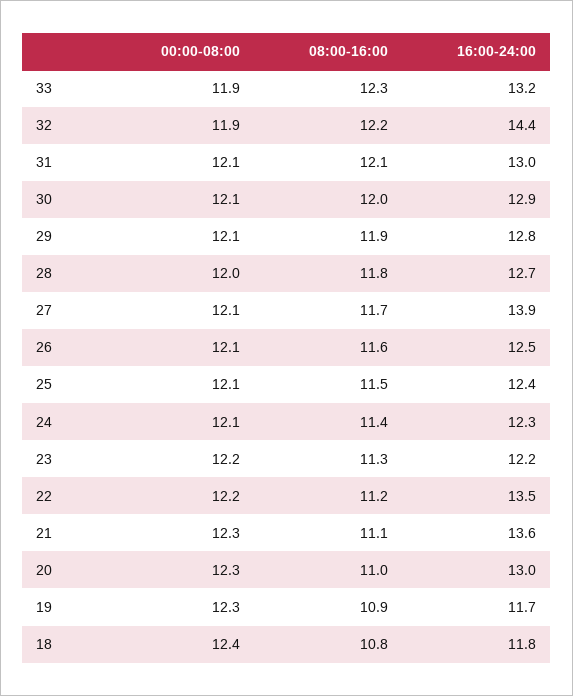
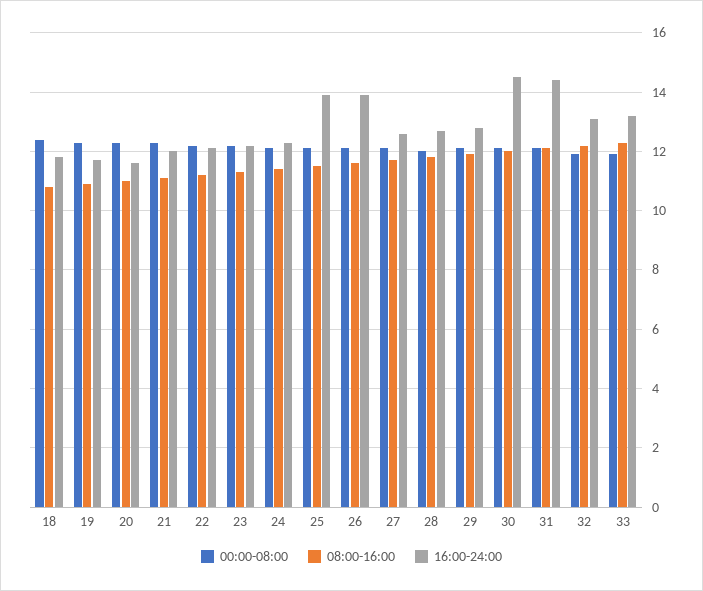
  {
    "00:00-08:00": {
      "33": 11.9,
      "32": 11.9,
      "31": 12.1,
      "30": 12.1,
      "29": 12.1,
      "28": 12,
      "27": 12.1,
      "26": 12.1,
      "25": 12.1,
      "24": 12.1,
      "23": 12.2,
      "22": 12.2,
      "21": 12.3,
      "20": 12.3,
      "19": 12.3,
      "18": 12.4
    },
    "08:00-16:00": {
      "33": 12.3,
      "32": 12.2,
      "31": 12.1,
      "30": 12,
      "29": 11.9,
      "28": 11.8,
      "27": 11.7,
      "26": 11.6,
      "25": 11.5,
      "24": 11.4,
      "23": 11.3,
      "22": 11.2,
      "21": 11.1,
      "20": 11,
      "19": 10.9,
      "18": 10.8
    },
    "16:00-24:00": {
      "33": 13.2,
-     "32": 14.4,
+     "32": 13,
-     "31": 13,
+     "31": 14.5,
-     "30": 12.9,
+     "30": 14.5,
      "29": 12.8,
      "28": 12.7,
-     "27": 13.9,
+     "27": 12.5,
-     "26": 12.5,
+     "26": 14,
-     "25": 12.4,
+     "25": 14,
      "24": 12.3,
      "23": 12.2,
-     "22": 13.5,
+     "22": 12,
-     "21": 13.6,
+     "21": 12,
-     "20": 13,
+     "20": 11.5,
      "19": 11.7,
      "18": 11.8
    }
  }

